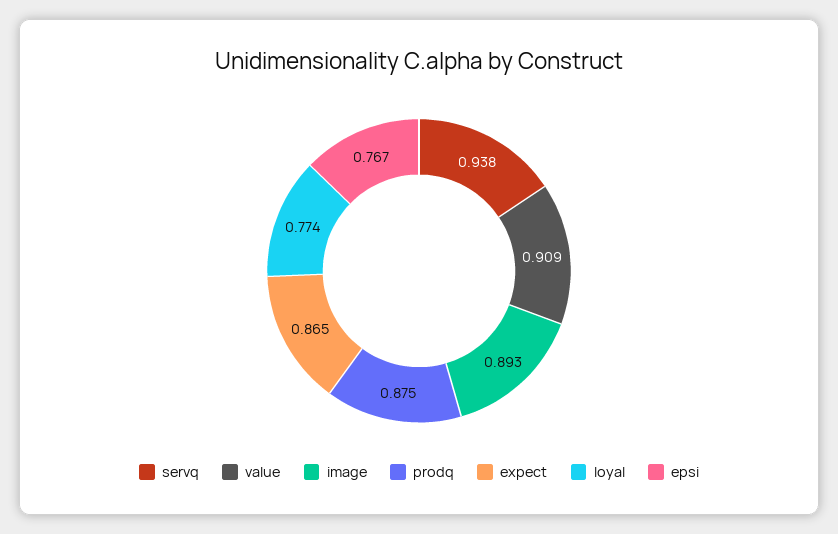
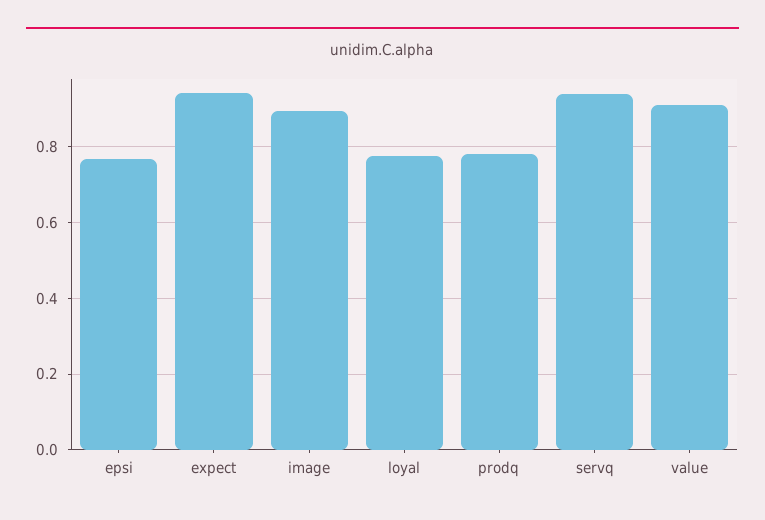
  {
    "servq": 0.938,
    "value": 0.909,
    "image": 0.893,
-   "prodq": 0.875,
+   "prodq": 0.78,
-   "expect": 0.865,
+   "expect": 0.94,
    "loyal": 0.774,
    "epsi": 0.767
  }

